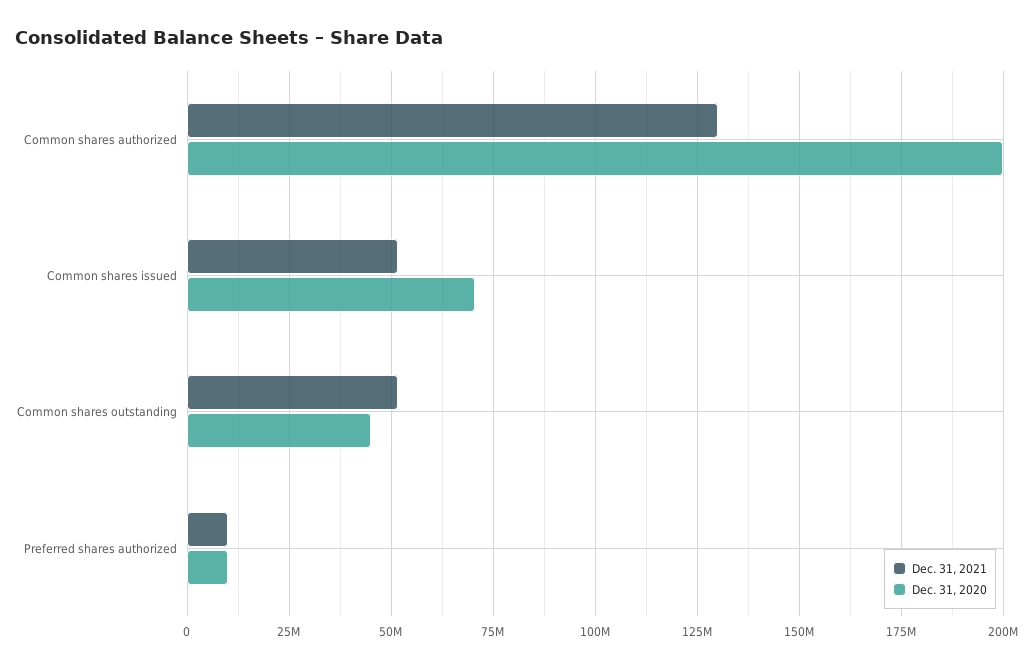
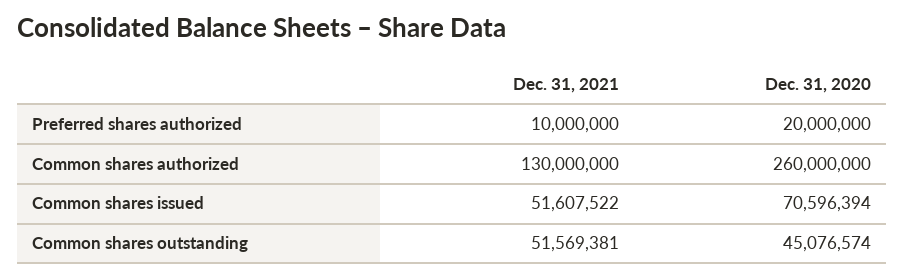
  {
    "Dec. 31, 2021": {
      "Common shares authorized": 130000000,
      "Common shares issued": 51607522,
      "Common shares outstanding": 51569381,
      "Preferred shares authorized": 10000000
    },
    "Dec. 31, 2020": {
-     "Common shares authorized": 200000000,
+     "Common shares authorized": 260000000,
      "Common shares issued": 70596394,
      "Common shares outstanding": 45076574,
-     "Preferred shares authorized": 10000000
+     "Preferred shares authorized": 20000000
    }
  }

